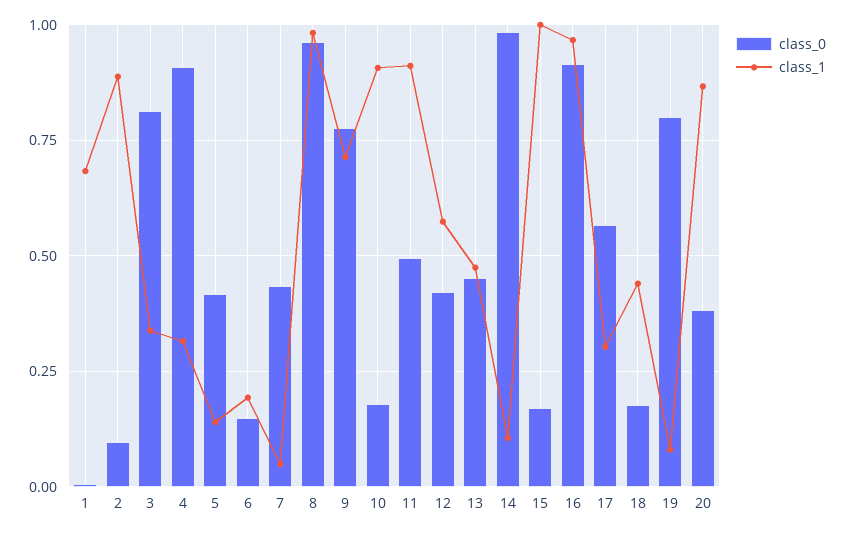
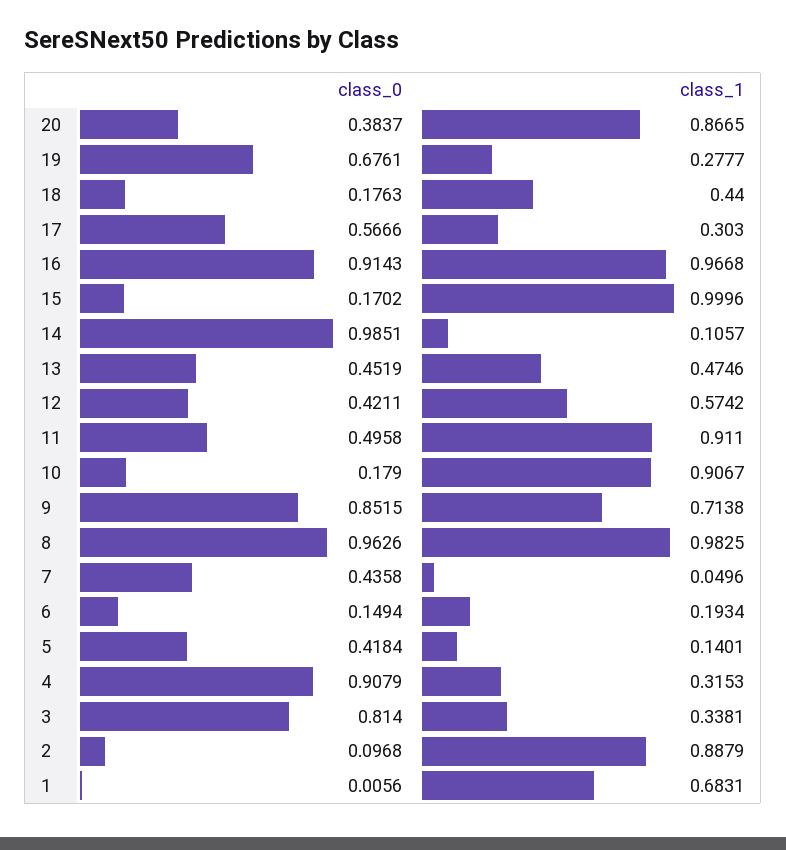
  {
    "class_0": {
      "1": 0.0056,
      "2": 0.0968,
      "3": 0.814,
      "4": 0.9079,
      "5": 0.4184,
      "6": 0.1494,
      "7": 0.4358,
      "8": 0.9626,
-     "9": 0.775,
+     "9": 0.8515,
      "10": 0.179,
      "11": 0.4958,
      "12": 0.4211,
      "13": 0.4519,
      "14": 0.9851,
      "15": 0.1702,
      "16": 0.9143,
      "17": 0.5666,
      "18": 0.1763,
-     "19": 0.8,
+     "19": 0.6761,
      "20": 0.3837
    },
    "class_1": {
      "1": 0.6831,
      "2": 0.8879,
      "3": 0.3381,
      "4": 0.3153,
      "5": 0.1401,
      "6": 0.1934,
      "7": 0.0496,
      "8": 0.9825,
      "9": 0.7138,
      "10": 0.9067,
      "11": 0.911,
      "12": 0.5742,
      "13": 0.4746,
      "14": 0.1057,
      "15": 0.9996,
      "16": 0.9668,
      "17": 0.303,
      "18": 0.44,
-     "19": 0.075,
+     "19": 0.2777,
      "20": 0.8665
    }
  }

